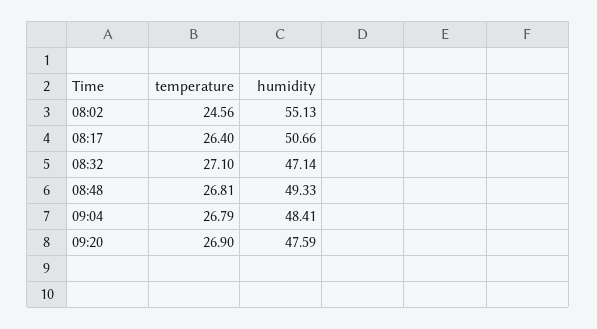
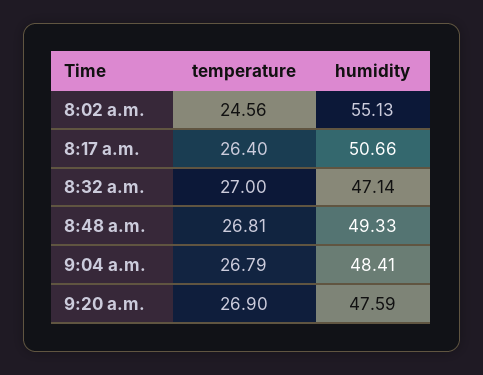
  {
    "temperature": {
      "08:02": 24.56,
      "08:17": 26.4,
-     "08:32": 27.1,
+     "08:32": 27,
      "08:48": 26.81,
      "09:04": 26.79,
      "09:20": 26.9
    },
    "humidity": {
      "08:02": 55.13,
      "08:17": 50.66,
      "08:32": 47.14,
      "08:48": 49.33,
      "09:04": 48.41,
      "09:20": 47.59
    }
  }

